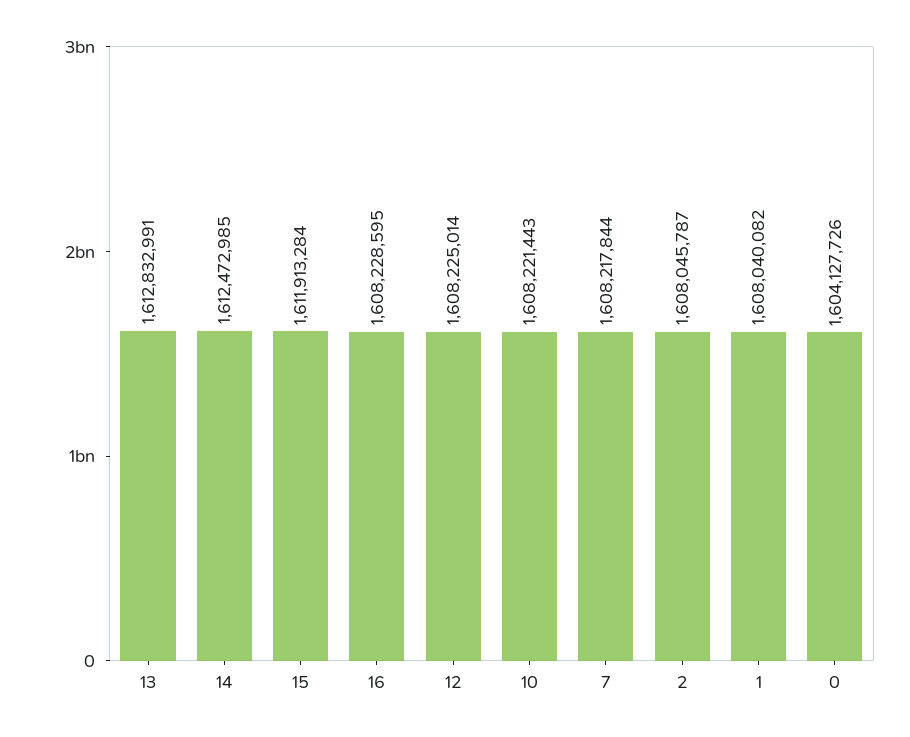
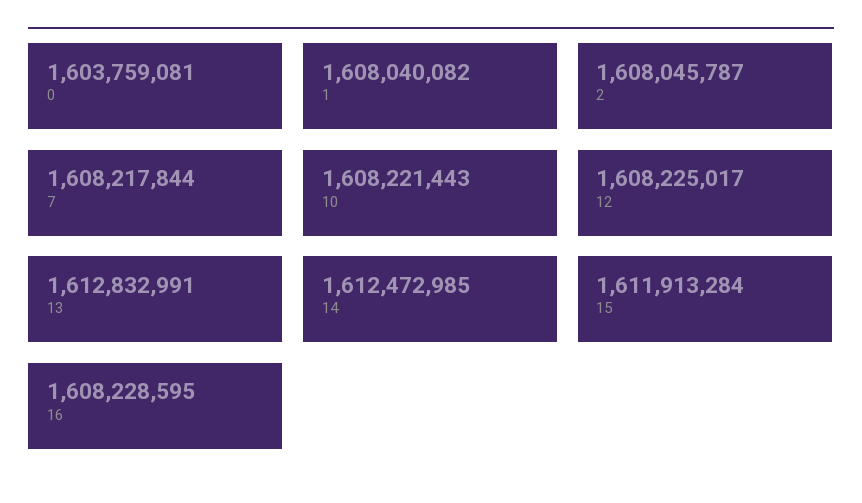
  {
    "13": 1612832991,
    "14": 1612472985,
    "15": 1611913284,
    "16": 1608228595,
-   "12": 1608225014,
+   "12": 1608225017,
    "10": 1608221443,
    "7": 1608217844,
    "2": 1608045787,
    "1": 1608040082,
-   "0": 1604127726
+   "0": 1603759081
  }

